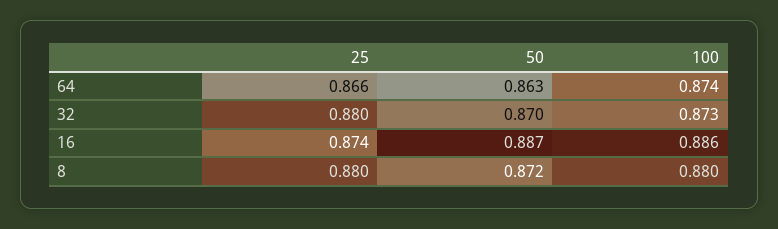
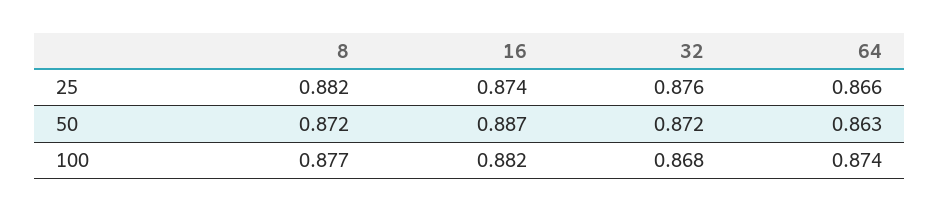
  {
    "25": {
      "64": 0.866,
-     "32": 0.88,
+     "32": 0.876,
      "16": 0.874,
-     "8": 0.88
+     "8": 0.882
    },
    "50": {
      "64": 0.863,
-     "32": 0.87,
+     "32": 0.872,
      "16": 0.887,
      "8": 0.872
    },
    "100": {
      "64": 0.874,
-     "32": 0.873,
+     "32": 0.868,
-     "16": 0.886,
+     "16": 0.882,
-     "8": 0.88
+     "8": 0.877
    }
  }

